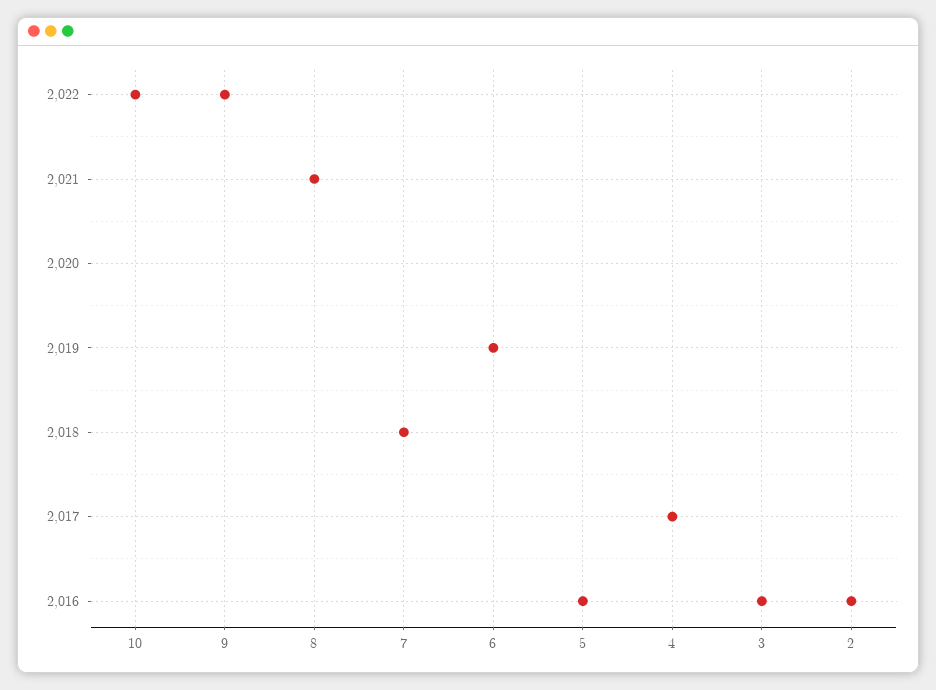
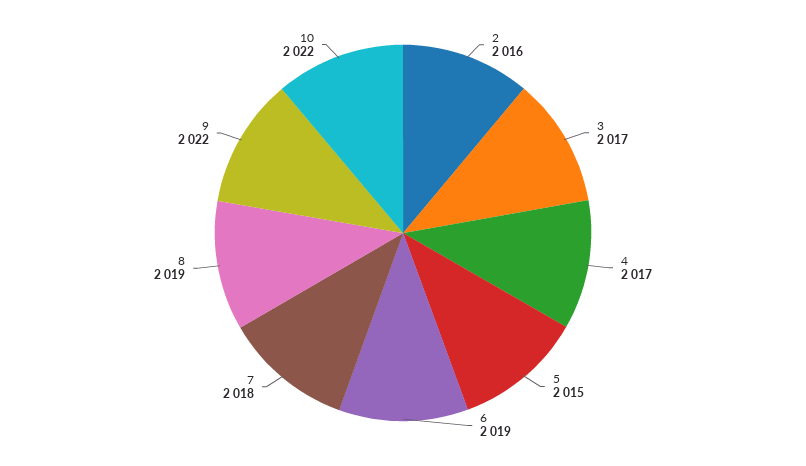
  {
    "10": 2022,
    "9": 2022,
-   "8": 2021,
+   "8": 2019,
    "7": 2018,
    "6": 2019,
-   "5": 2016,
+   "5": 2015,
    "4": 2017,
-   "3": 2016,
+   "3": 2017,
    "2": 2016
  }

